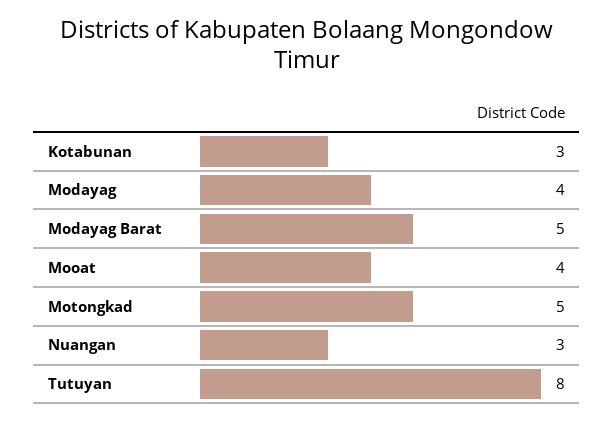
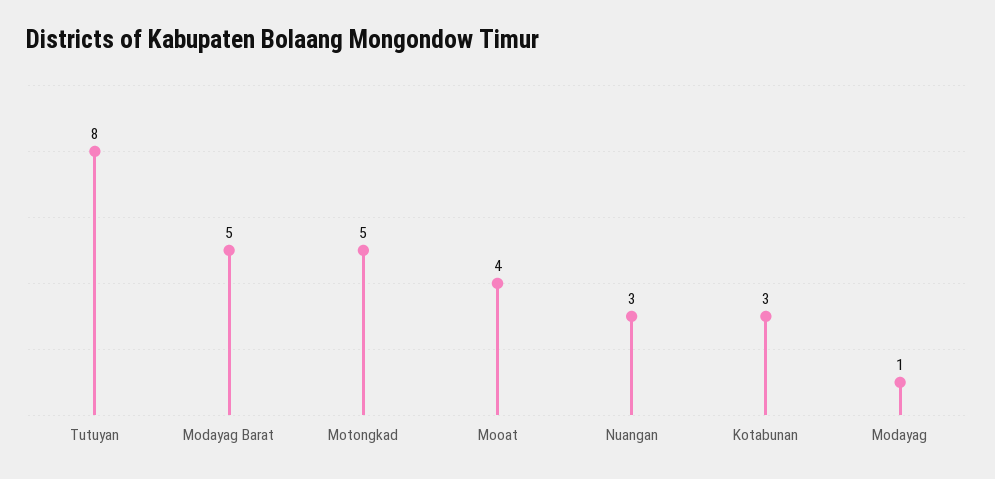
  {
    "Kotabunan": 3,
-   "Modayag": 4,
+   "Modayag": 1,
    "Modayag Barat": 5,
    "Mooat": 4,
    "Motongkad": 5,
    "Nuangan": 3,
    "Tutuyan": 8
  }

